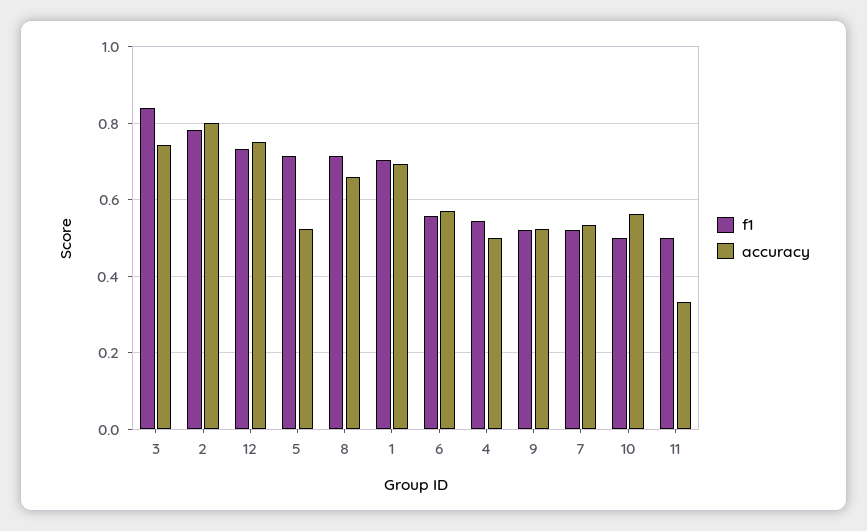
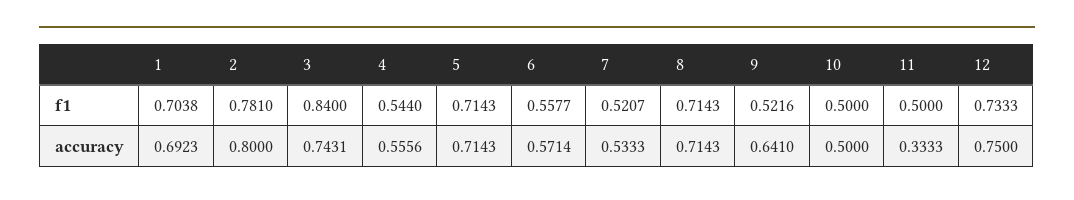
  {
    "f1": {
      "3": 0.84,
      "2": 0.781,
      "12": 0.7333,
      "5": 0.7143,
      "8": 0.7143,
      "1": 0.7038,
      "6": 0.5577,
      "4": 0.544,
      "9": 0.5216,
      "7": 0.5207,
      "10": 0.5,
      "11": 0.5
    },
    "accuracy": {
      "3": 0.7431,
      "2": 0.8,
      "12": 0.75,
-     "5": 0.52,
+     "5": 0.7143,
-     "8": 0.66,
+     "8": 0.7143,
      "1": 0.6923,
      "6": 0.5714,
-     "4": 0.5,
+     "4": 0.5556,
-     "9": 0.52,
+     "9": 0.641,
      "7": 0.5333,
-     "10": 0.56,
+     "10": 0.5,
      "11": 0.3333
    }
  }

